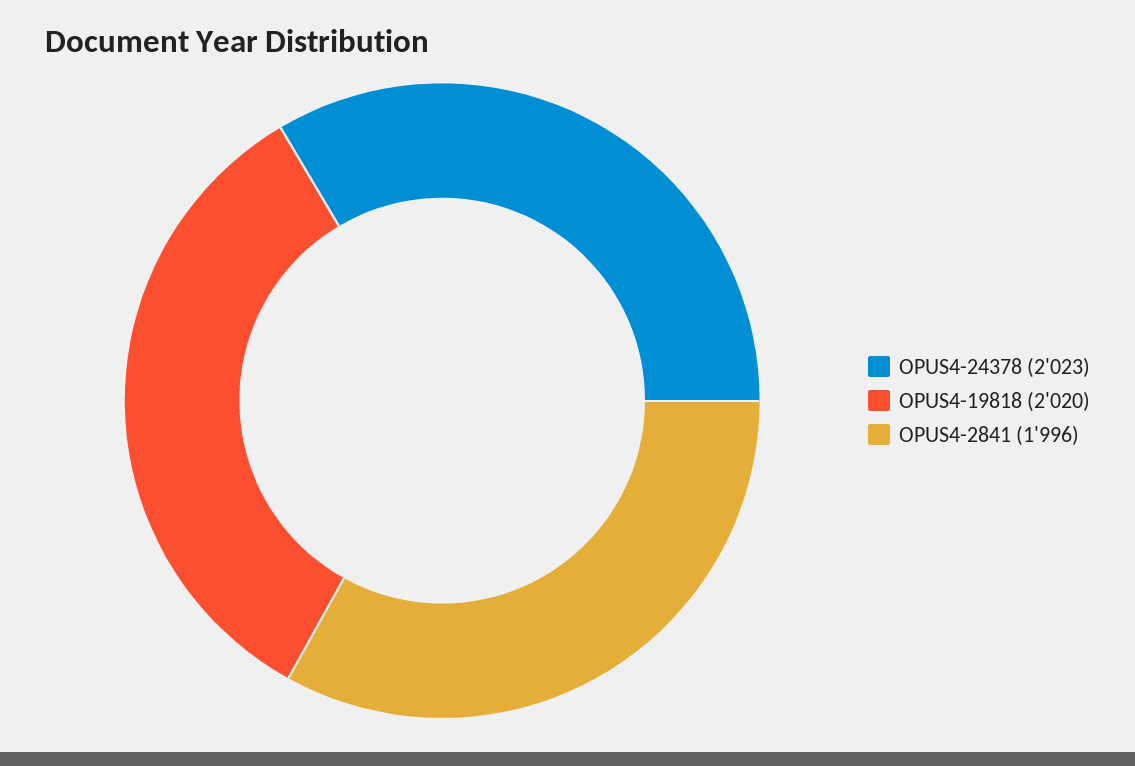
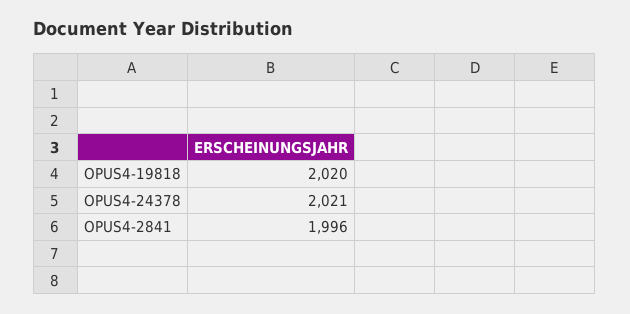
  {
-   "OPUS4-24378": 2023,
+   "OPUS4-24378": 2021,
    "OPUS4-19818": 2020,
    "OPUS4-2841": 1996
  }

